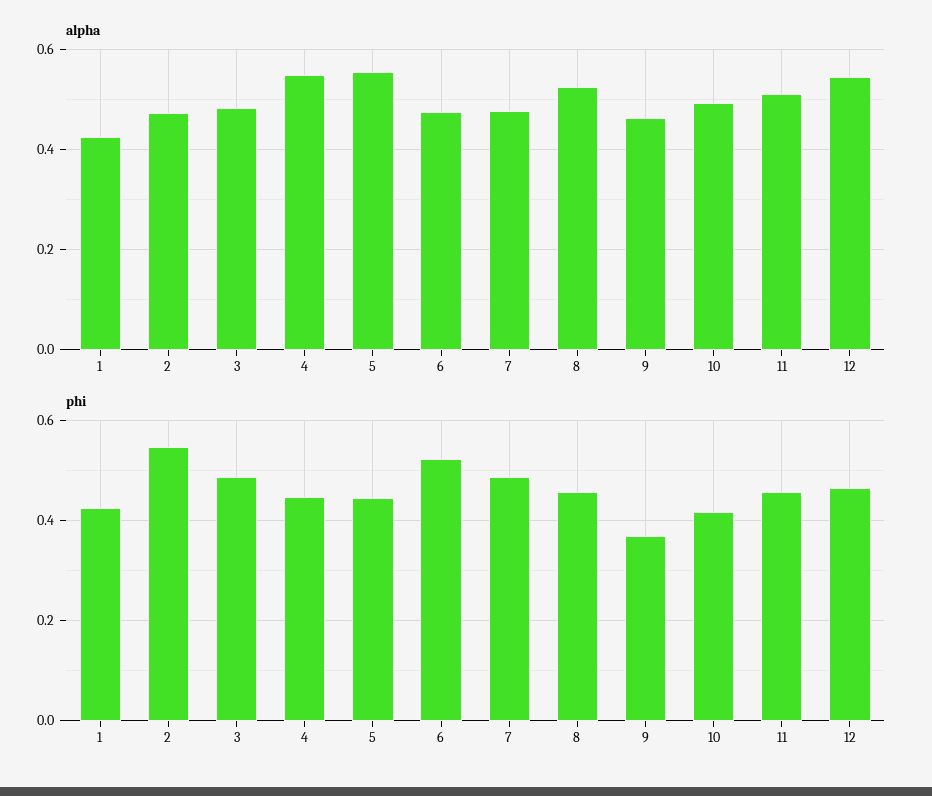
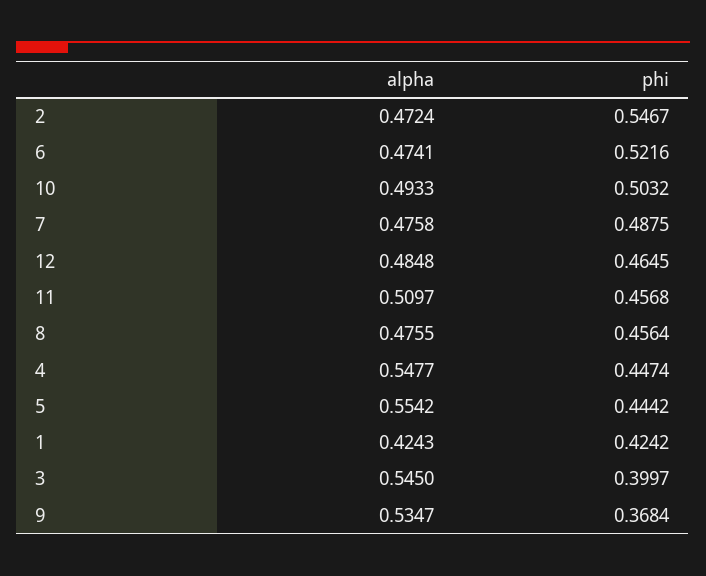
  {
    "alpha": {
      "1": 0.4243,
      "2": 0.4724,
-     "3": 0.48,
+     "3": 0.545,
      "4": 0.5477,
      "5": 0.5542,
      "6": 0.4741,
      "7": 0.4758,
-     "8": 0.52,
+     "8": 0.4755,
-     "9": 0.46,
+     "9": 0.5347,
      "10": 0.4933,
      "11": 0.5097,
-     "12": 0.54
+     "12": 0.4848
    },
    "phi": {
      "1": 0.4242,
      "2": 0.5467,
-     "3": 0.48,
+     "3": 0.3997,
      "4": 0.4474,
      "5": 0.4442,
      "6": 0.5216,
      "7": 0.4875,
      "8": 0.4564,
      "9": 0.3684,
-     "10": 0.42,
+     "10": 0.5032,
      "11": 0.4568,
      "12": 0.4645
    }
  }

